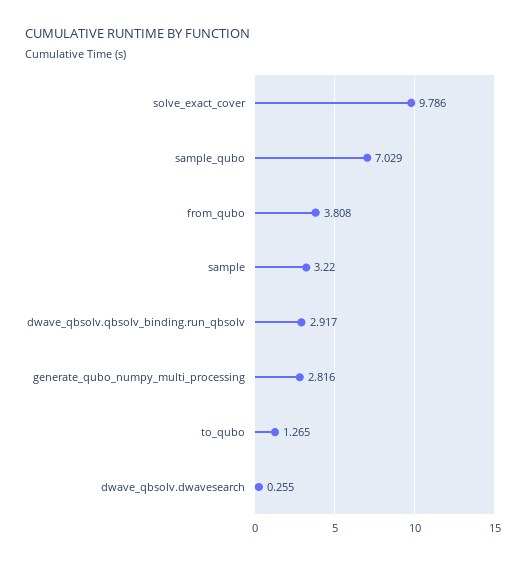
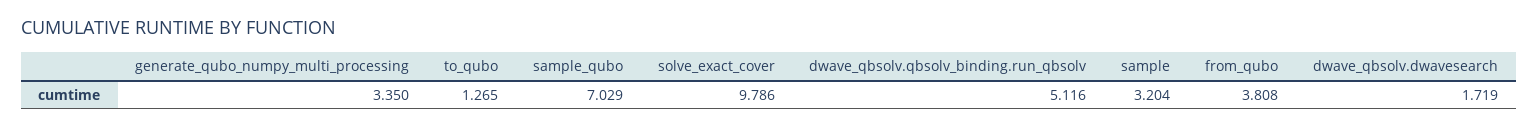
  {
    "solve_exact_cover": 9.786,
    "sample_qubo": 7.029,
    "from_qubo": 3.808,
-   "sample": 3.22,
+   "sample": 3.204,
-   "dwave_qbsolv.qbsolv_binding.run_qbsolv": 2.917,
+   "dwave_qbsolv.qbsolv_binding.run_qbsolv": 5.116,
-   "generate_qubo_numpy_multi_processing": 2.816,
+   "generate_qubo_numpy_multi_processing": 3.35,
    "to_qubo": 1.265,
-   "dwave_qbsolv.dwavesearch": 0.255
+   "dwave_qbsolv.dwavesearch": 1.719
  }

